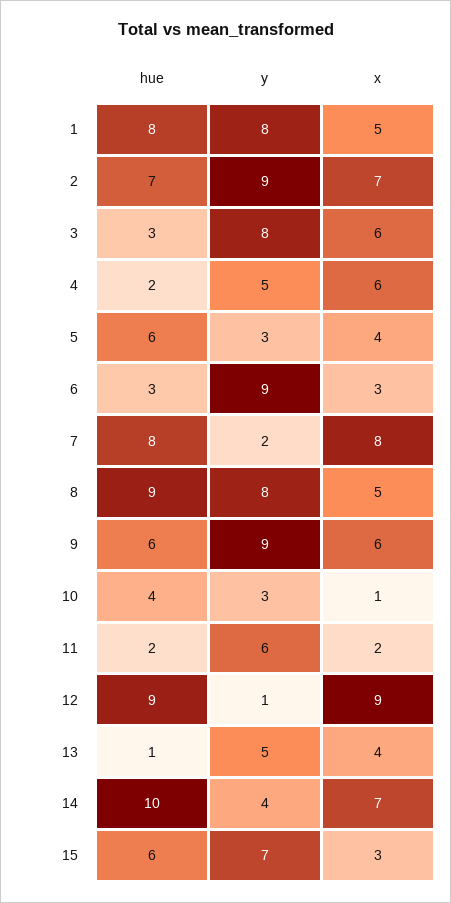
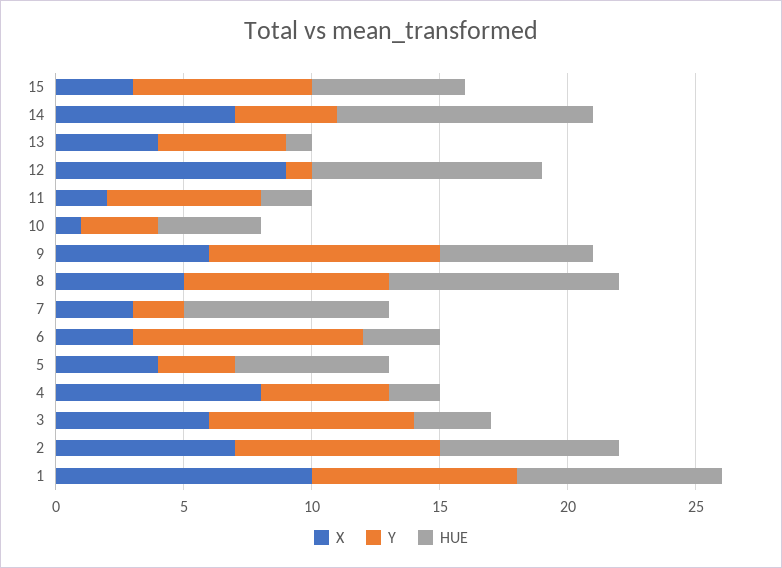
  {
    "hue": {
      "1": 8,
      "2": 7,
      "3": 3,
      "4": 2,
      "5": 6,
      "6": 3,
      "7": 8,
      "8": 9,
      "9": 6,
      "10": 4,
      "11": 2,
      "12": 9,
      "13": 1,
      "14": 10,
      "15": 6
    },
    "y": {
      "1": 8,
-     "2": 9,
+     "2": 8,
      "3": 8,
      "4": 5,
      "5": 3,
      "6": 9,
      "7": 2,
      "8": 8,
      "9": 9,
      "10": 3,
      "11": 6,
      "12": 1,
      "13": 5,
      "14": 4,
      "15": 7
    },
    "x": {
-     "1": 5,
+     "1": 10,
      "2": 7,
      "3": 6,
-     "4": 6,
+     "4": 8,
      "5": 4,
      "6": 3,
-     "7": 8,
+     "7": 3,
      "8": 5,
      "9": 6,
      "10": 1,
      "11": 2,
      "12": 9,
      "13": 4,
      "14": 7,
      "15": 3
    }
  }

